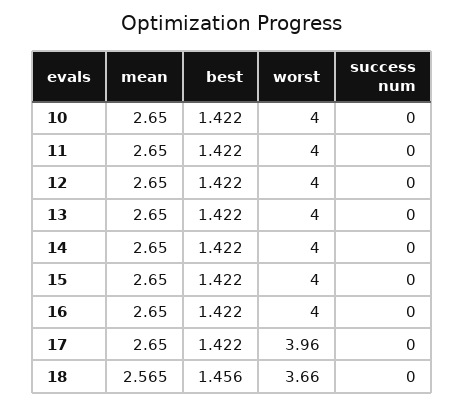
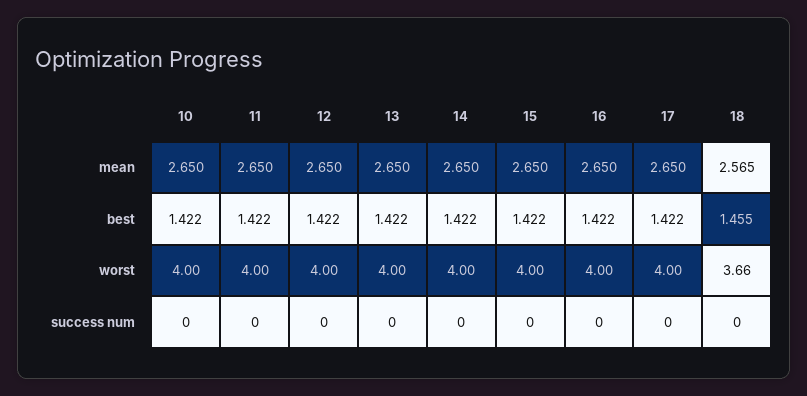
  {
    "mean": {
      "10": 2.65,
      "11": 2.65,
      "12": 2.65,
      "13": 2.65,
      "14": 2.65,
      "15": 2.65,
      "16": 2.65,
      "17": 2.65,
      "18": 2.565
    },
    "best": {
      "10": 1.422,
      "11": 1.422,
      "12": 1.422,
      "13": 1.422,
      "14": 1.422,
      "15": 1.422,
      "16": 1.422,
      "17": 1.422,
-     "18": 1.456
+     "18": 1.455
    },
    "worst": {
      "10": 4,
      "11": 4,
      "12": 4,
      "13": 4,
      "14": 4,
      "15": 4,
      "16": 4,
-     "17": 3.96,
+     "17": 4,
      "18": 3.66
    },
    "success num": {
      "10": 0,
      "11": 0,
      "12": 0,
      "13": 0,
      "14": 0,
      "15": 0,
      "16": 0,
      "17": 0,
      "18": 0
    }
  }

